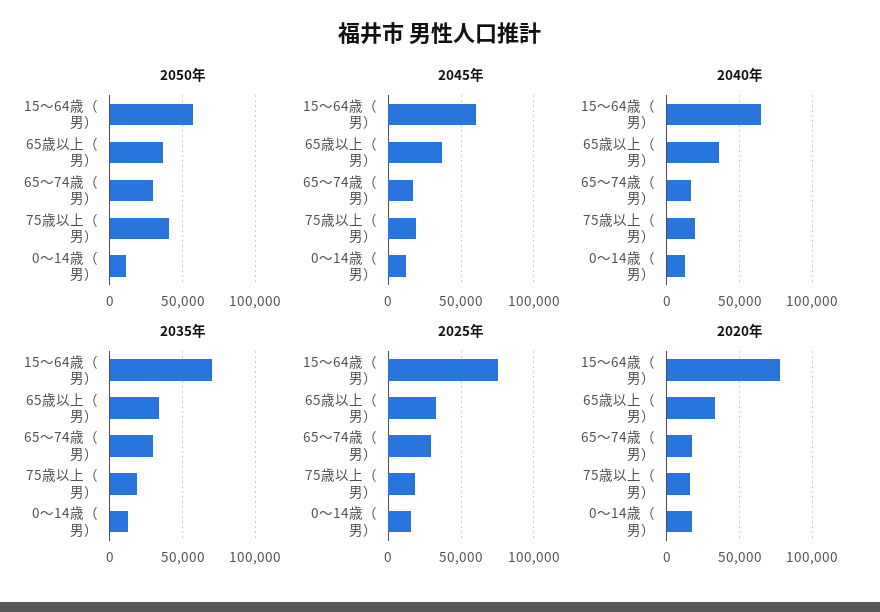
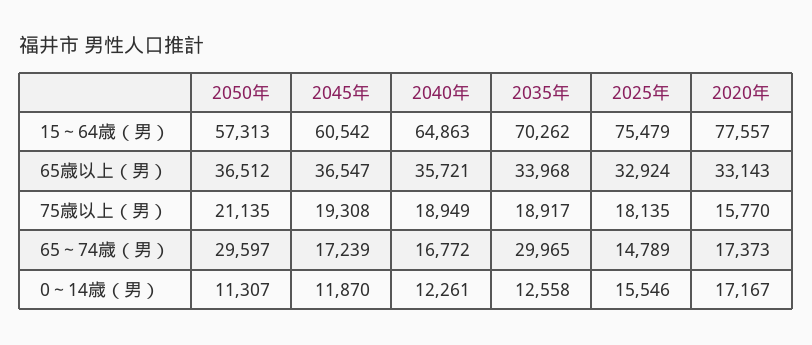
  {
    "2050年": {
      "15～64歳（男）": 57313,
      "65歳以上（男）": 36512,
      "65～74歳（男）": 29597,
-     "75歳以上（男）": 40000,
+     "75歳以上（男）": 21135,
      "0～14歳（男）": 11307
    },
    "2045年": {
      "15～64歳（男）": 60542,
      "65歳以上（男）": 36547,
      "65～74歳（男）": 17239,
      "75歳以上（男）": 19308,
      "0～14歳（男）": 11870
    },
    "2040年": {
      "15～64歳（男）": 64863,
      "65歳以上（男）": 35721,
      "65～74歳（男）": 16772,
      "75歳以上（男）": 18949,
      "0～14歳（男）": 12261
    },
    "2035年": {
      "15～64歳（男）": 70262,
      "65歳以上（男）": 33968,
      "65～74歳（男）": 29965,
      "75歳以上（男）": 18917,
      "0～14歳（男）": 12558
    },
    "2025年": {
      "15～64歳（男）": 75479,
      "65歳以上（男）": 32924,
-     "65～74歳（男）": 30000,
+     "65～74歳（男）": 14789,
      "75歳以上（男）": 18135,
      "0～14歳（男）": 15546
    },
    "2020年": {
      "15～64歳（男）": 77557,
      "65歳以上（男）": 33143,
      "65～74歳（男）": 17373,
      "75歳以上（男）": 15770,
      "0～14歳（男）": 17167
    }
  }

